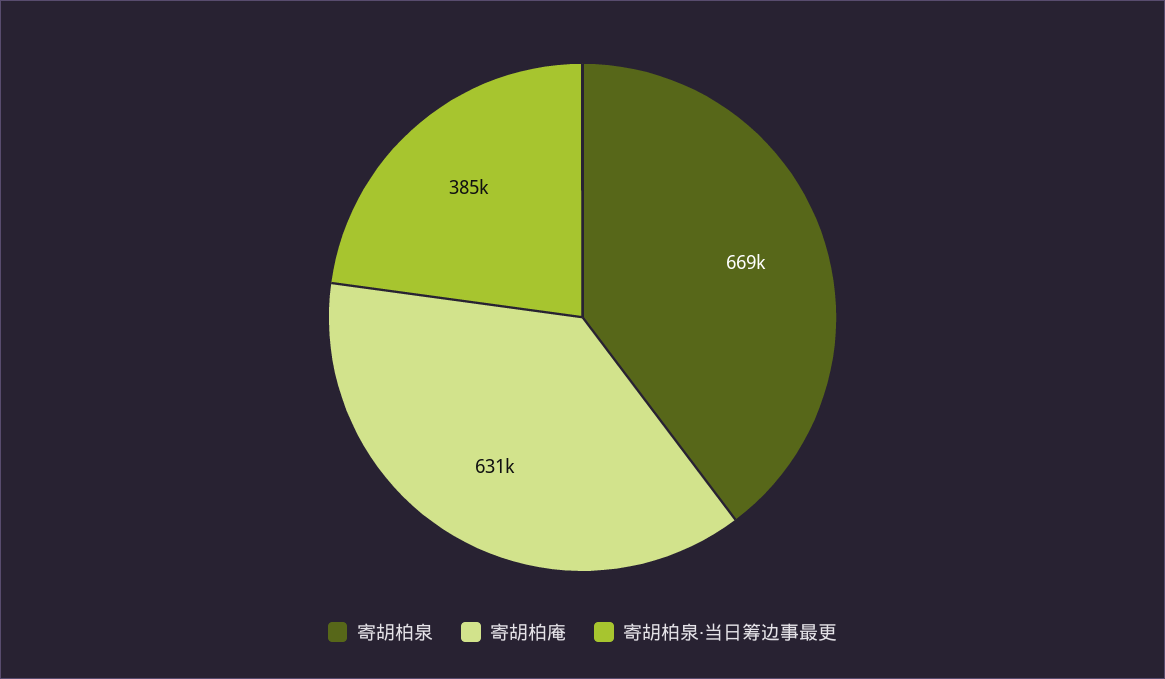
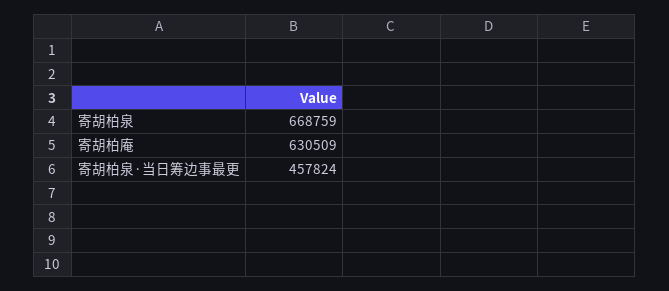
  {
    "寄胡柏泉": 668759,
    "寄胡柏庵": 630509,
-   "寄胡柏泉·当日筹边事最更": 385000
+   "寄胡柏泉·当日筹边事最更": 457824
  }

